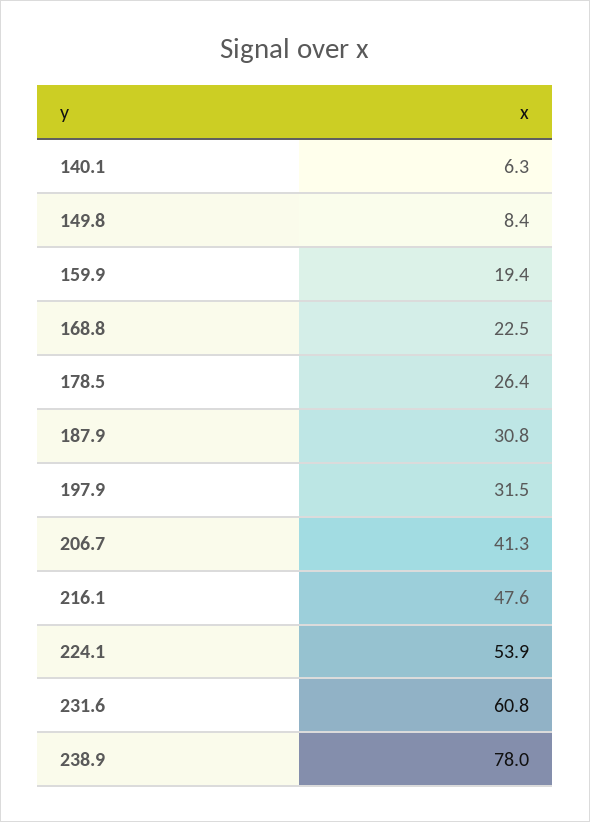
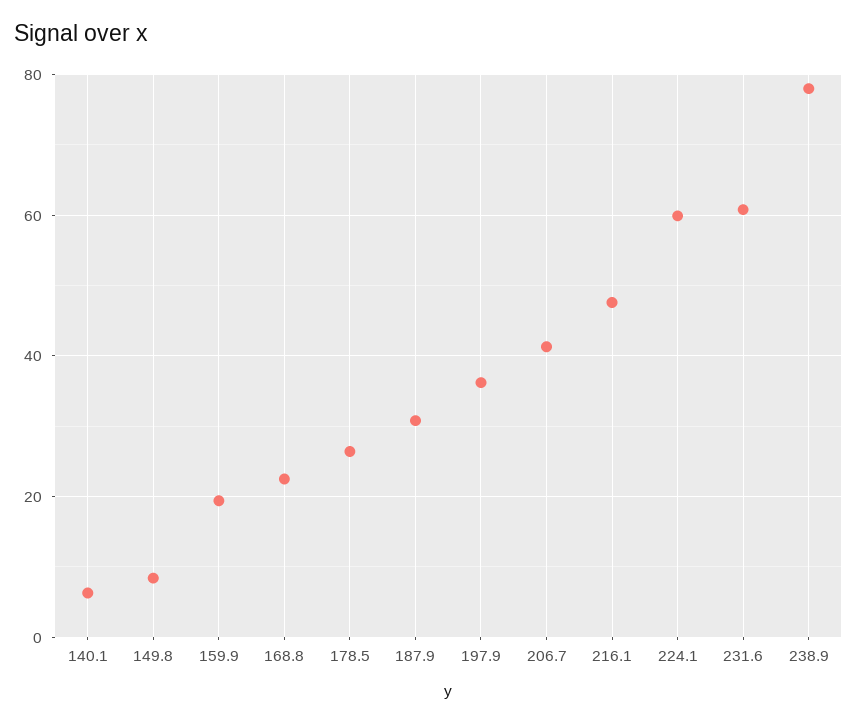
  {
    "140.1": 6.3,
    "149.8": 8.4,
    "159.9": 19.4,
    "168.8": 22.5,
    "178.5": 26.4,
    "187.9": 30.8,
-   "197.9": 31.5,
+   "197.9": 36,
    "206.7": 41.3,
    "216.1": 47.6,
-   "224.1": 53.9,
+   "224.1": 60,
    "231.6": 60.8,
    "238.9": 78
  }

